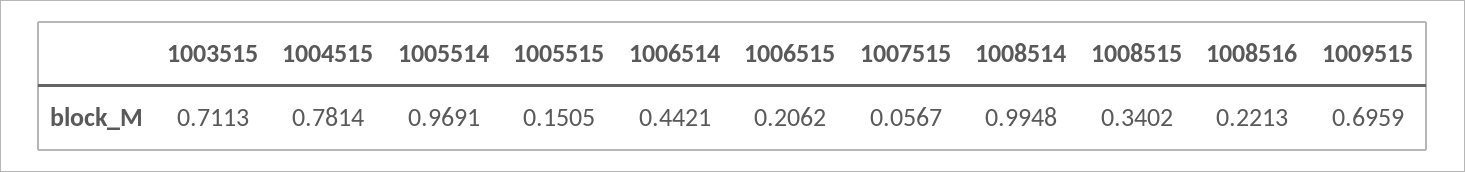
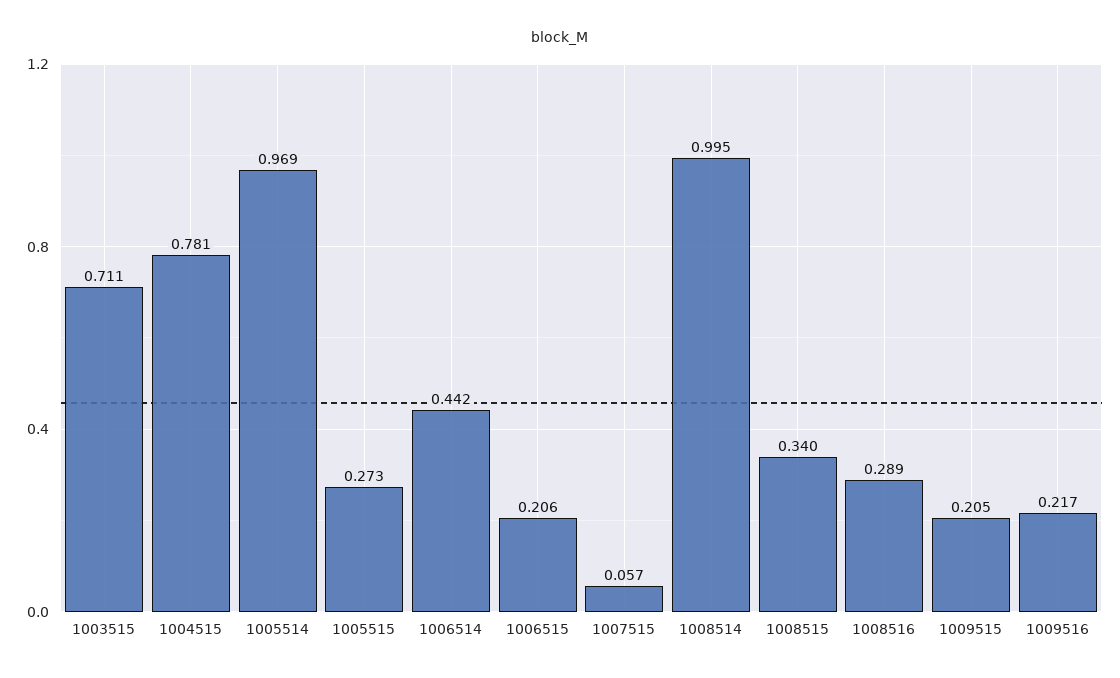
  {
    "1003515": 0.7113,
    "1004515": 0.7814,
    "1005514": 0.9691,
-   "1005515": 0.1505,
+   "1005515": 0.273,
    "1006514": 0.4421,
    "1006515": 0.2062,
    "1007515": 0.0567,
    "1008514": 0.9948,
    "1008515": 0.3402,
-   "1008516": 0.2213,
+   "1008516": 0.289,
-   "1009515": 0.6959
+   "1009515": 0.205,
+   "1009516": 0.217
  }

